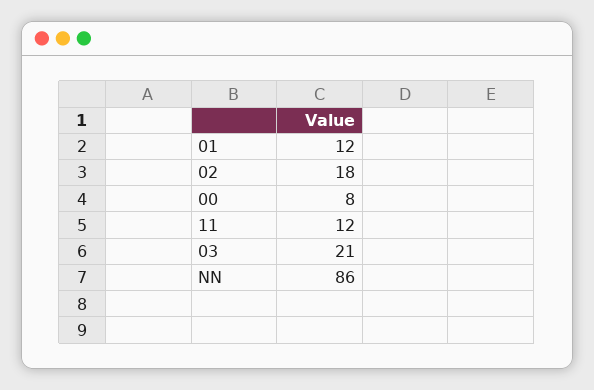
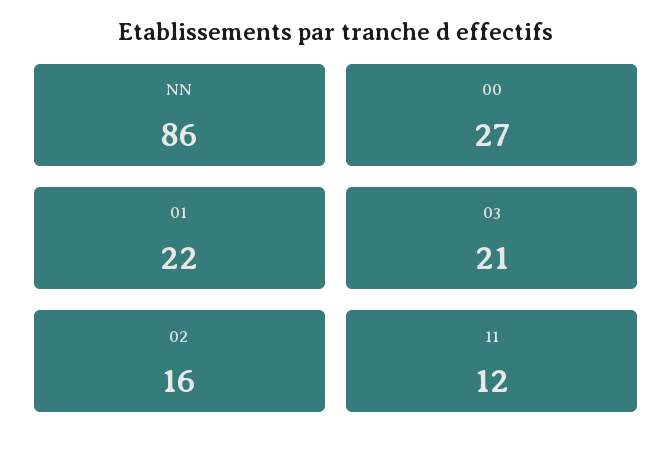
  {
-   "01": 12,
+   "01": 22,
-   "02": 18,
+   "02": 16,
-   "00": 8,
+   "00": 27,
    "11": 12,
    "03": 21,
    "NN": 86
  }

